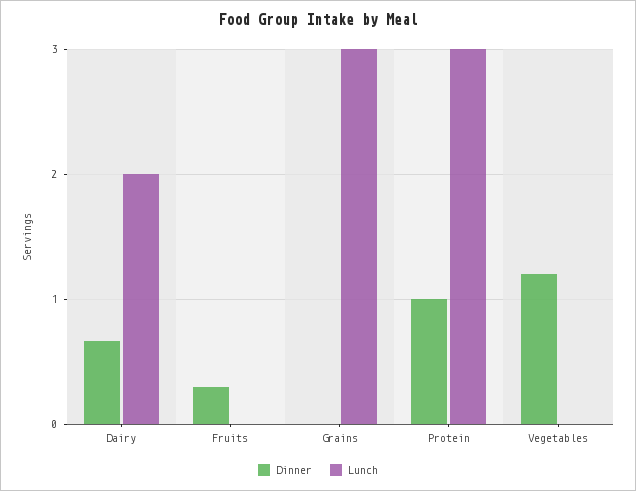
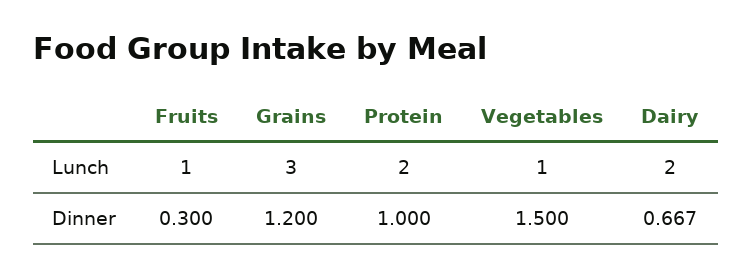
  {
    "Dinner": {
      "Dairy": 0.667,
      "Fruits": 0.3,
-     "Grains": 0,
+     "Grains": 1.2,
      "Protein": 1,
-     "Vegetables": 1.2
+     "Vegetables": 1.5
    },
    "Lunch": {
      "Dairy": 2,
-     "Fruits": 0,
+     "Fruits": 1,
      "Grains": 3,
-     "Protein": 3,
+     "Protein": 2,
-     "Vegetables": 0
+     "Vegetables": 1
    }
  }

